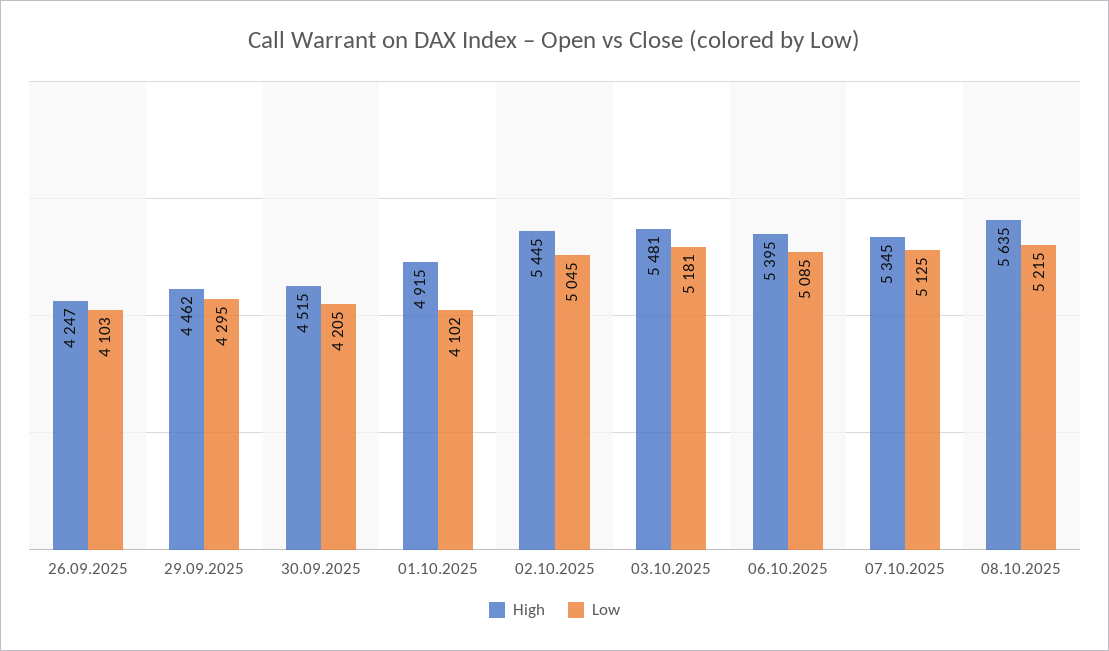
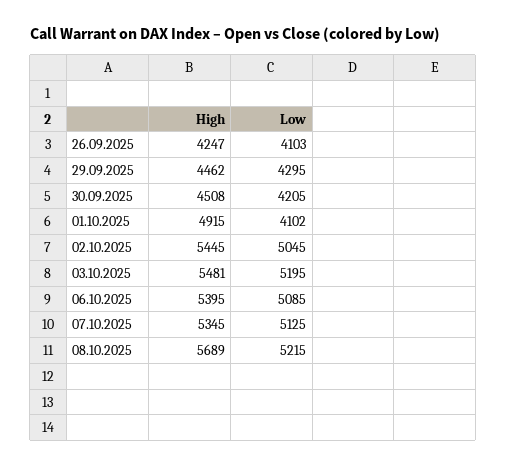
  {
    "High": {
      "26.09.2025": 4247,
      "29.09.2025": 4462,
-     "30.09.2025": 4515,
+     "30.09.2025": 4508,
      "01.10.2025": 4915,
      "02.10.2025": 5445,
      "03.10.2025": 5481,
      "06.10.2025": 5395,
      "07.10.2025": 5345,
-     "08.10.2025": 5635
+     "08.10.2025": 5689
    },
    "Low": {
      "26.09.2025": 4103,
      "29.09.2025": 4295,
      "30.09.2025": 4205,
      "01.10.2025": 4102,
      "02.10.2025": 5045,
-     "03.10.2025": 5181,
+     "03.10.2025": 5195,
      "06.10.2025": 5085,
      "07.10.2025": 5125,
      "08.10.2025": 5215
    }
  }

